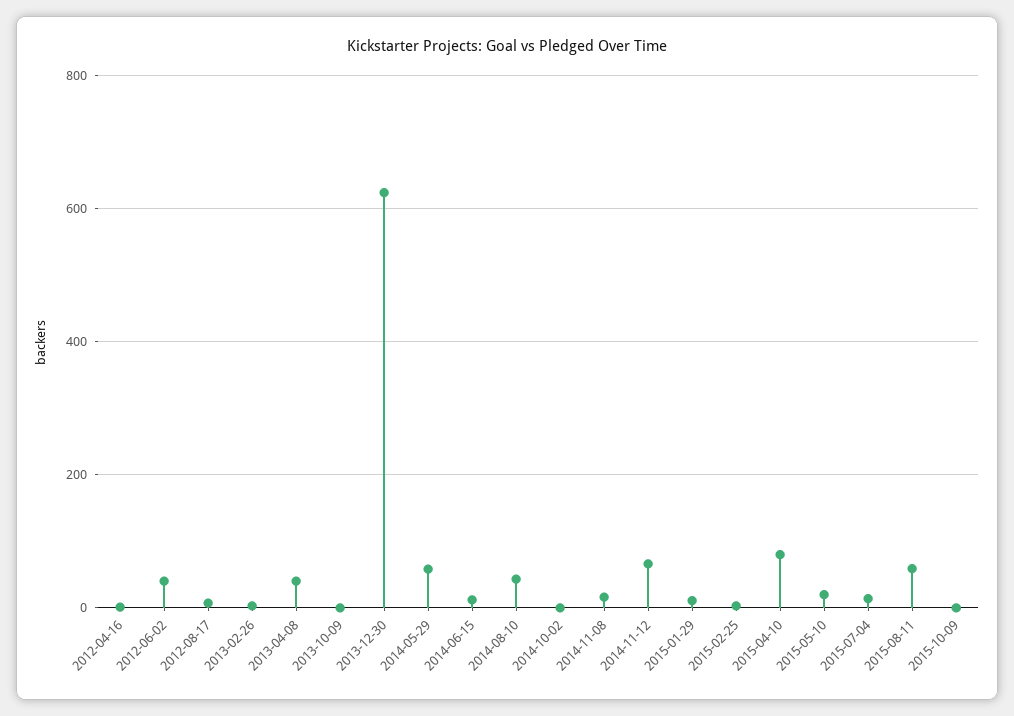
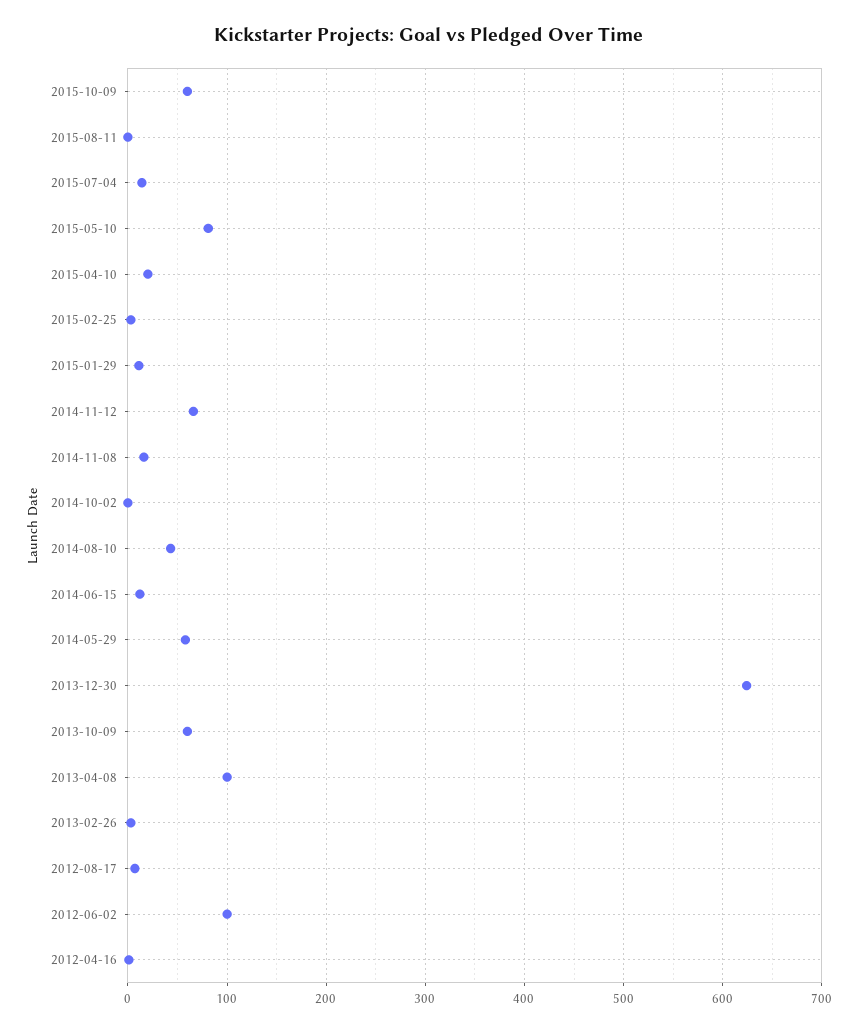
  {
    "2012-04-16": 0,
-   "2012-06-02": 40,
+   "2012-06-02": 100,
    "2012-08-17": 10,
    "2013-02-26": 0,
-   "2013-04-08": 40,
+   "2013-04-08": 100,
-   "2013-10-09": 0,
+   "2013-10-09": 60,
    "2013-12-30": 620,
    "2014-05-29": 60,
    "2014-06-15": 10,
    "2014-08-10": 40,
    "2014-10-02": 0,
    "2014-11-08": 20,
    "2014-11-12": 70,
    "2015-01-29": 10,
    "2015-02-25": 0,
-   "2015-04-10": 80,
+   "2015-04-10": 20,
-   "2015-05-10": 20,
+   "2015-05-10": 80,
    "2015-07-04": 10,
-   "2015-08-11": 60,
+   "2015-08-11": 0,
-   "2015-10-09": 0
+   "2015-10-09": 60
  }

